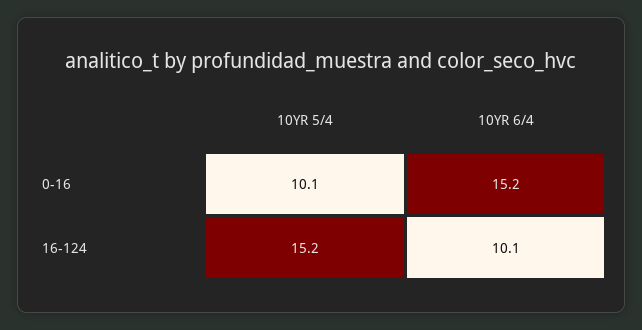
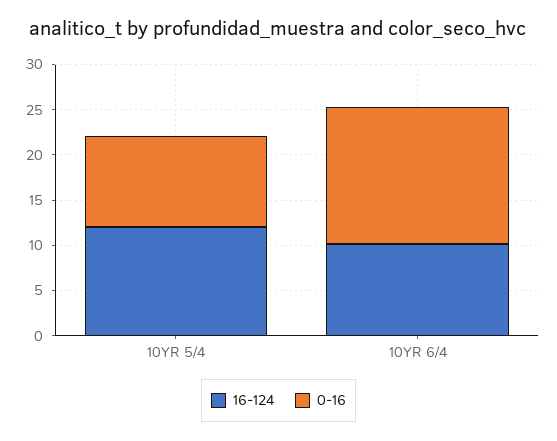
  {
    "0-16": {
      "10YR 5/4": 10.1,
      "10YR 6/4": 15.2
    },
    "16-124": {
-     "10YR 5/4": 15.2,
+     "10YR 5/4": 12,
      "10YR 6/4": 10.1
    }
  }

